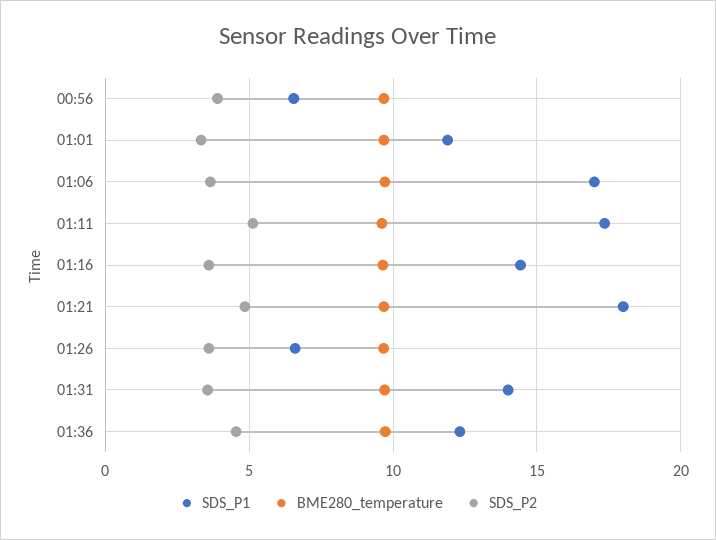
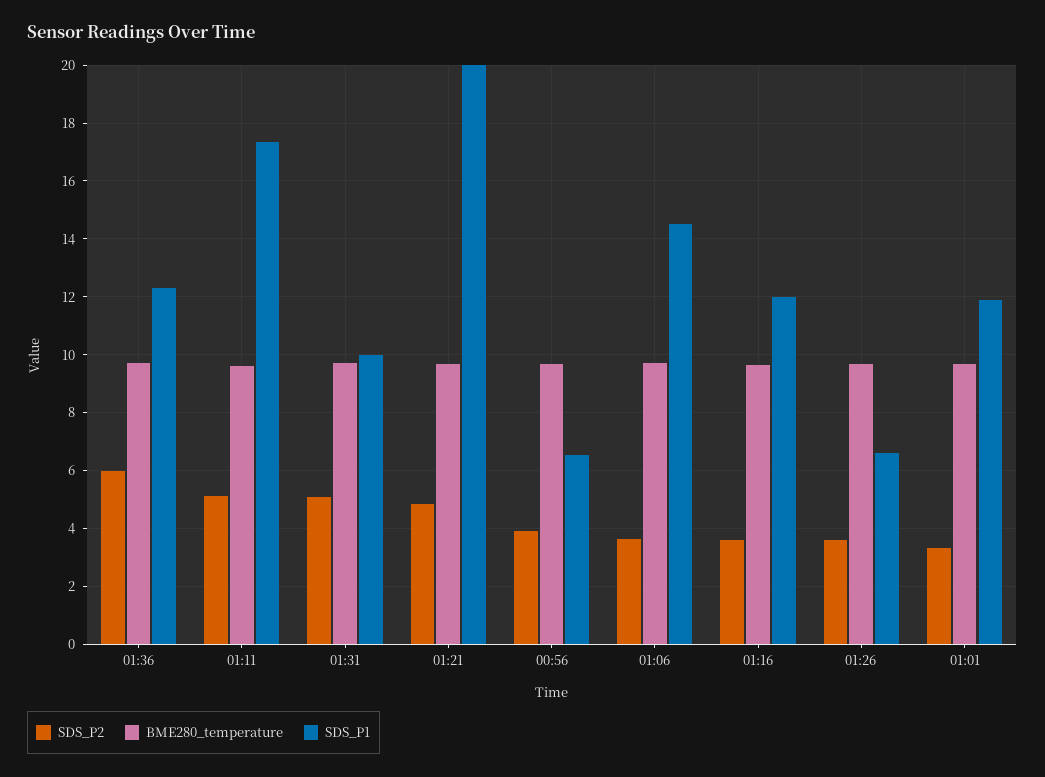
  {
    "SDS_P1": {
      "00:56": 6.5,
      "01:01": 12,
-     "01:06": 17,
+     "01:06": 14.5,
      "01:11": 17.25,
-     "01:16": 14.5,
+     "01:16": 12,
-     "01:21": 18,
+     "01:21": 20,
      "01:26": 6.5,
-     "01:31": 14,
+     "01:31": 10,
      "01:36": 12.25
    },
    "BME280_temperature": {
      "00:56": 9.75,
      "01:01": 9.75,
      "01:06": 9.75,
      "01:11": 9.5,
      "01:16": 9.75,
      "01:21": 9.75,
      "01:26": 9.75,
      "01:31": 9.75,
      "01:36": 9.75
    },
    "SDS_P2": {
      "00:56": 4,
      "01:01": 3.25,
      "01:06": 3.75,
      "01:11": 5.25,
      "01:16": 3.5,
      "01:21": 4.75,
      "01:26": 3.5,
-     "01:31": 3.5,
+     "01:31": 5,
-     "01:36": 4.5
+     "01:36": 6
    }
  }

